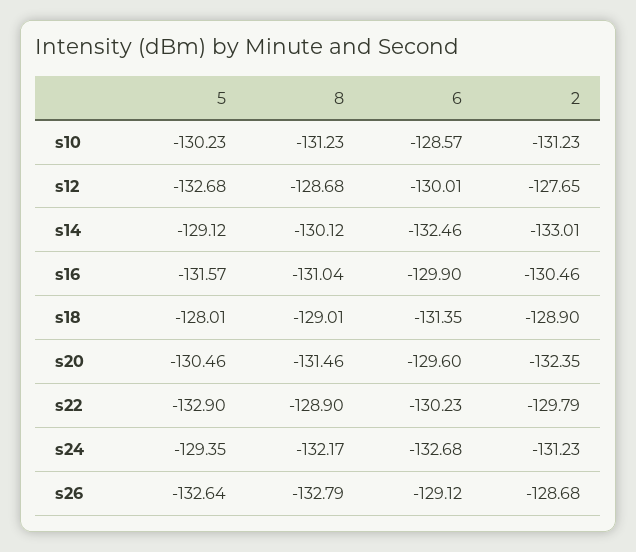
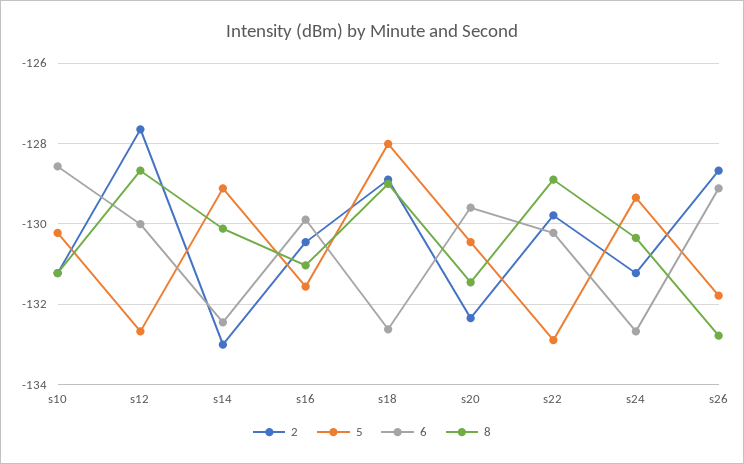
  {
    "5": {
      "s10": -130.23,
      "s12": -132.68,
      "s14": -129.12,
      "s16": -131.57,
      "s18": -128.01,
      "s20": -130.46,
      "s22": -132.9,
      "s24": -129.35,
-     "s26": -132.64
+     "s26": -131.8
    },
    "8": {
      "s10": -131.23,
      "s12": -128.68,
      "s14": -130.12,
      "s16": -131.04,
      "s18": -129.01,
      "s20": -131.46,
      "s22": -128.9,
-     "s24": -132.17,
+     "s24": -130.4,
      "s26": -132.79
    },
    "6": {
      "s10": -128.57,
      "s12": -130.01,
      "s14": -132.46,
      "s16": -129.9,
-     "s18": -131.35,
+     "s18": -132.6,
      "s20": -129.6,
      "s22": -130.23,
      "s24": -132.68,
      "s26": -129.12
    },
    "2": {
      "s10": -131.23,
      "s12": -127.65,
      "s14": -133.01,
      "s16": -130.46,
      "s18": -128.9,
      "s20": -132.35,
      "s22": -129.79,
      "s24": -131.23,
      "s26": -128.68
    }
  }

